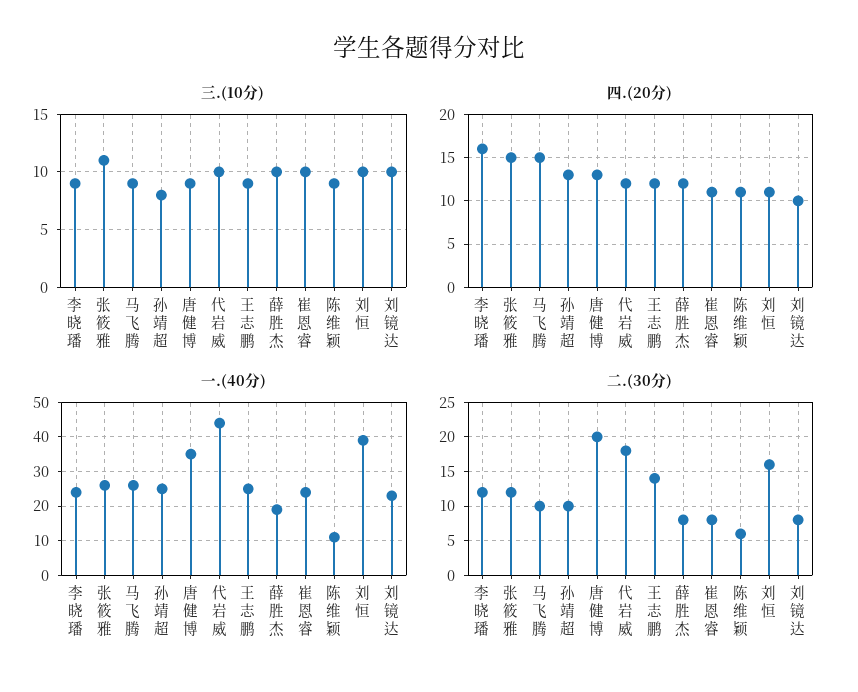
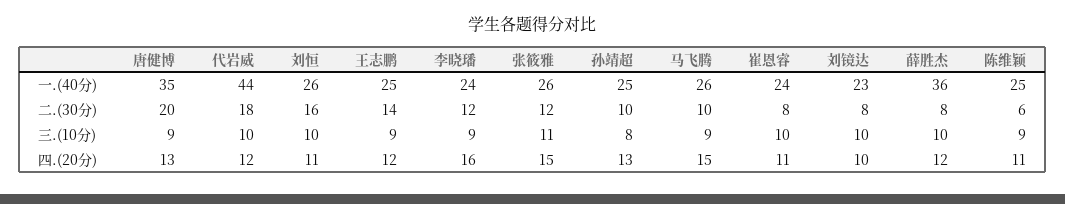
  {
    "三.(10分)": {
      "李晓璠": 9,
      "张筱雅": 11,
      "马飞腾": 9,
      "孙靖超": 8,
      "唐健博": 9,
      "代岩威": 10,
      "王志鹏": 9,
      "薛胜杰": 10,
      "崔恩睿": 10,
      "陈维颖": 9,
      "刘恒": 10,
      "刘镜达": 10
    },
    "四.(20分)": {
      "李晓璠": 16,
      "张筱雅": 15,
      "马飞腾": 15,
      "孙靖超": 13,
      "唐健博": 13,
      "代岩威": 12,
      "王志鹏": 12,
      "薛胜杰": 12,
      "崔恩睿": 11,
      "陈维颖": 11,
      "刘恒": 11,
      "刘镜达": 10
    },
    "一.(40分)": {
      "李晓璠": 24,
      "张筱雅": 26,
      "马飞腾": 26,
      "孙靖超": 25,
      "唐健博": 35,
      "代岩威": 44,
      "王志鹏": 25,
-     "薛胜杰": 20,
+     "薛胜杰": 36,
      "崔恩睿": 24,
-     "陈维颖": 10,
+     "陈维颖": 25,
-     "刘恒": 40,
+     "刘恒": 26,
      "刘镜达": 23
    },
    "二.(30分)": {
      "李晓璠": 12,
      "张筱雅": 12,
      "马飞腾": 10,
      "孙靖超": 10,
      "唐健博": 20,
      "代岩威": 18,
      "王志鹏": 14,
      "薛胜杰": 8,
      "崔恩睿": 8,
      "陈维颖": 6,
      "刘恒": 16,
      "刘镜达": 8
    }
  }

